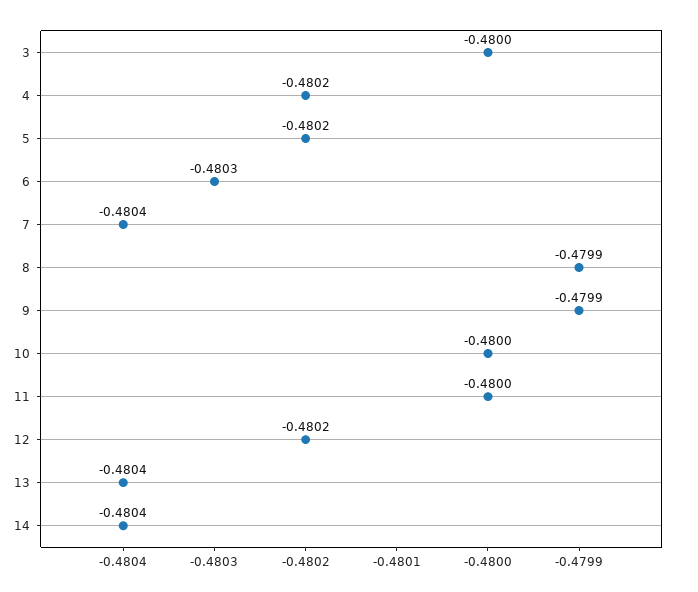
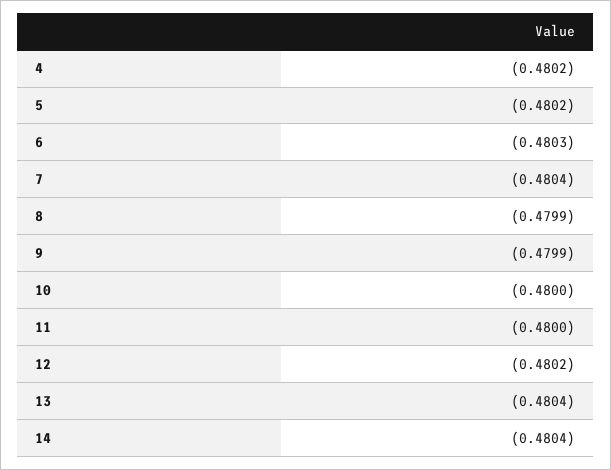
  {
-   "3": -0.48,
    "4": -0.4802,
    "5": -0.4802,
    "6": -0.4803,
    "7": -0.4804,
    "8": -0.4799,
    "9": -0.4799,
    "10": -0.48,
    "11": -0.48,
    "12": -0.4802,
    "13": -0.4804,
    "14": -0.4804
  }

